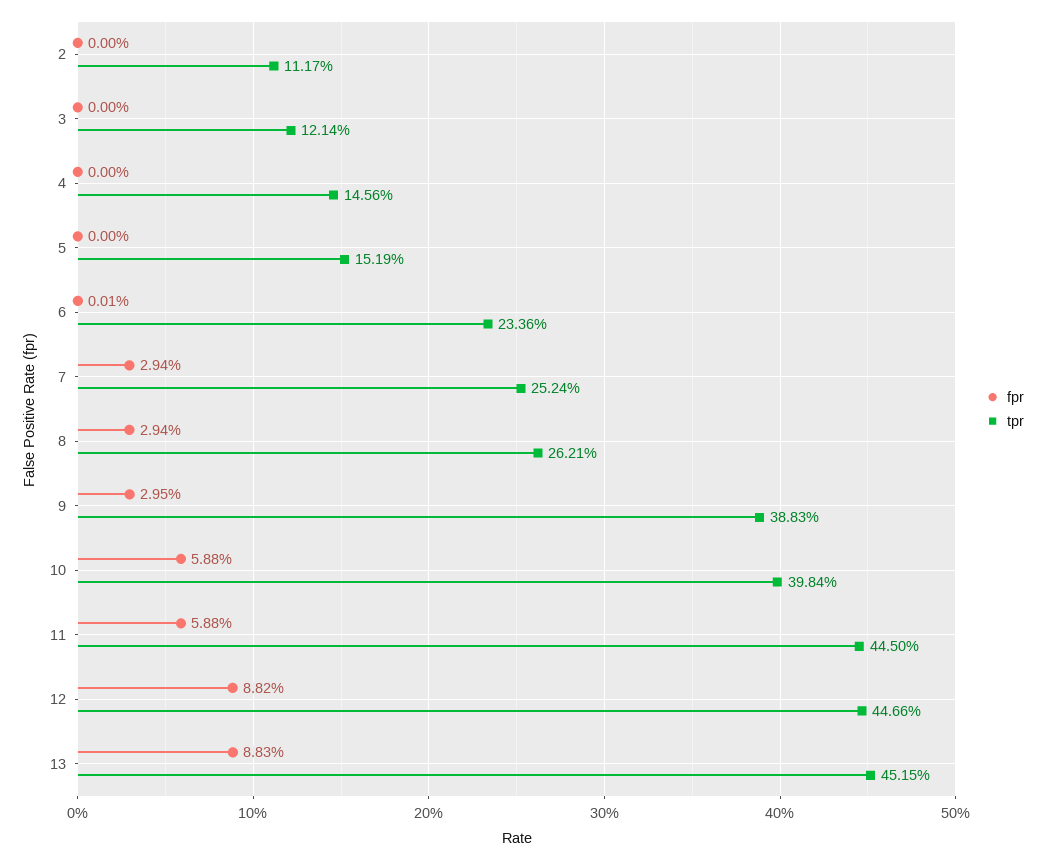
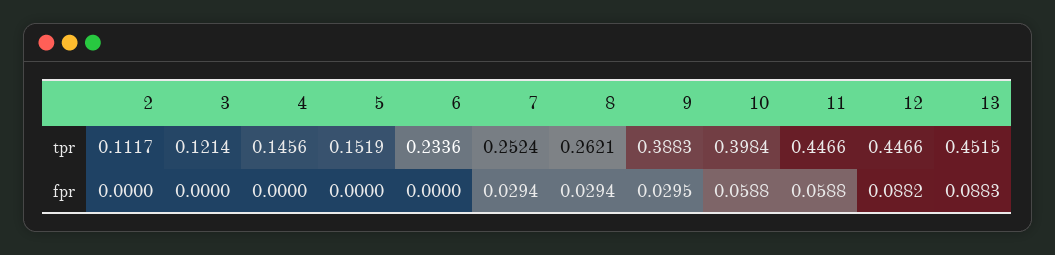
  {
    "fpr": {
      "2": 0,
      "3": 0,
      "4": 0,
      "5": 0,
-     "6": 0.0001,
+     "6": 0,
      "7": 0.0294,
      "8": 0.0294,
      "9": 0.0295,
      "10": 0.0588,
      "11": 0.0588,
      "12": 0.0882,
      "13": 0.0883
    },
    "tpr": {
      "2": 0.1117,
      "3": 0.1214,
      "4": 0.1456,
      "5": 0.1519,
      "6": 0.2336,
      "7": 0.2524,
      "8": 0.2621,
      "9": 0.3883,
      "10": 0.3984,
-     "11": 0.445,
+     "11": 0.4466,
      "12": 0.4466,
      "13": 0.4515
    }
  }

